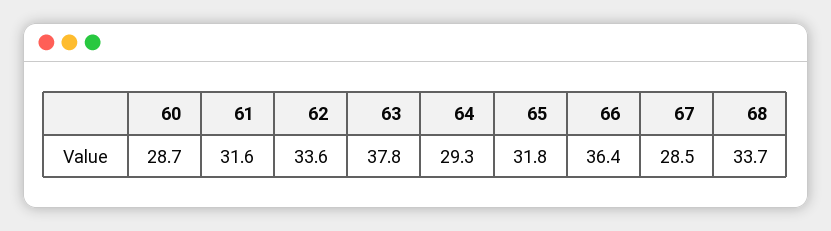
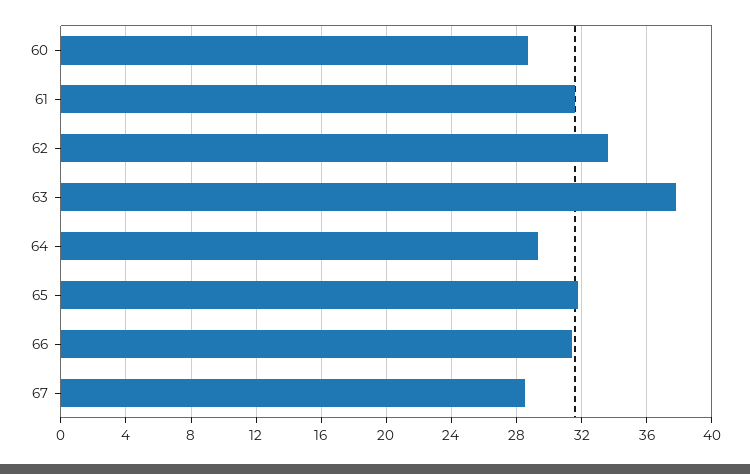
  {
    "60": 28.7,
    "61": 31.6,
    "62": 33.6,
    "63": 37.8,
    "64": 29.3,
    "65": 31.8,
-   "66": 36.4,
+   "66": 31.5,
-   "67": 28.5,
+   "67": 28.5
-   "68": 33.7
  }

